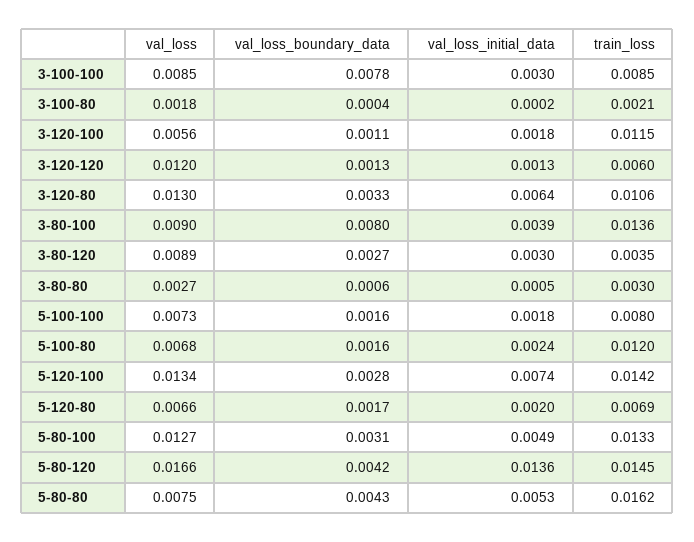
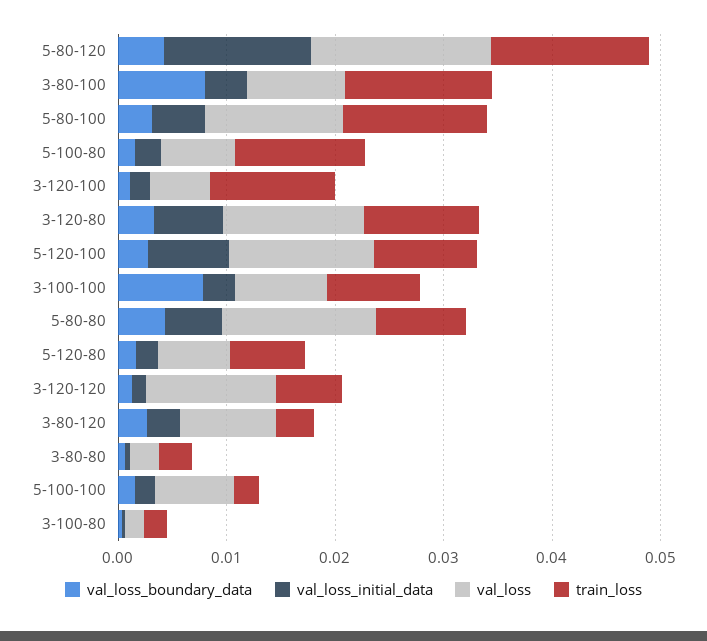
  {
    "val_loss": {
      "3-100-100": 0.0085,
      "3-100-80": 0.0018,
      "3-120-100": 0.0056,
      "3-120-120": 0.012,
      "3-120-80": 0.013,
      "3-80-100": 0.009,
      "3-80-120": 0.0089,
      "3-80-80": 0.0027,
      "5-100-100": 0.0073,
      "5-100-80": 0.0068,
      "5-120-100": 0.0134,
      "5-120-80": 0.0066,
      "5-80-100": 0.0127,
      "5-80-120": 0.0166,
-     "5-80-80": 0.0075
+     "5-80-80": 0.014
    },
    "val_loss_boundary_data": {
      "3-100-100": 0.0078,
      "3-100-80": 0.0004,
      "3-120-100": 0.0011,
      "3-120-120": 0.0013,
      "3-120-80": 0.0033,
      "3-80-100": 0.008,
      "3-80-120": 0.0027,
      "3-80-80": 0.0006,
      "5-100-100": 0.0016,
      "5-100-80": 0.0016,
      "5-120-100": 0.0028,
      "5-120-80": 0.0017,
      "5-80-100": 0.0031,
      "5-80-120": 0.0042,
      "5-80-80": 0.0043
    },
    "val_loss_initial_data": {
      "3-100-100": 0.003,
      "3-100-80": 0.0002,
      "3-120-100": 0.0018,
      "3-120-120": 0.0013,
      "3-120-80": 0.0064,
      "3-80-100": 0.0039,
      "3-80-120": 0.003,
      "3-80-80": 0.0005,
      "5-100-100": 0.0018,
      "5-100-80": 0.0024,
      "5-120-100": 0.0074,
      "5-120-80": 0.002,
      "5-80-100": 0.0049,
      "5-80-120": 0.0136,
      "5-80-80": 0.0053
    },
    "train_loss": {
      "3-100-100": 0.0085,
      "3-100-80": 0.0021,
      "3-120-100": 0.0115,
      "3-120-120": 0.006,
      "3-120-80": 0.0106,
      "3-80-100": 0.0136,
      "3-80-120": 0.0035,
      "3-80-80": 0.003,
-     "5-100-100": 0.008,
+     "5-100-100": 0.002,
      "5-100-80": 0.012,
-     "5-120-100": 0.0142,
+     "5-120-100": 0.01,
      "5-120-80": 0.0069,
      "5-80-100": 0.0133,
      "5-80-120": 0.0145,
-     "5-80-80": 0.0162
+     "5-80-80": 0.008
    }
  }

